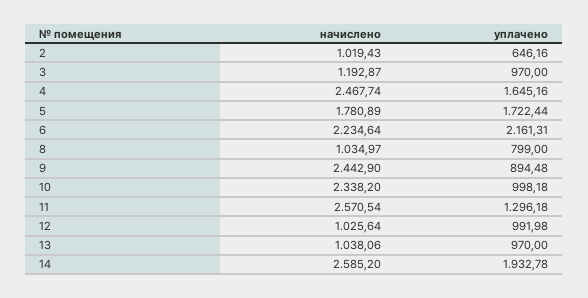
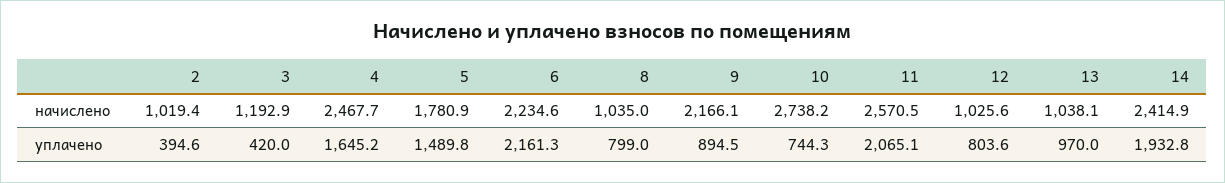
  {
    "начислено": {
      "2": 1019.43,
      "3": 1192.87,
      "4": 2467.74,
      "5": 1780.89,
      "6": 2234.64,
      "8": 1034.97,
-     "9": 2442.9,
+     "9": 2166.1,
-     "10": 2338.2,
+     "10": 2738.2,
      "11": 2570.54,
      "12": 1025.64,
      "13": 1038.06,
-     "14": 2585.2
+     "14": 2414.9
    },
    "уплачено": {
-     "2": 646.16,
+     "2": 394.6,
-     "3": 970,
+     "3": 420,
      "4": 1645.16,
-     "5": 1722.44,
+     "5": 1489.8,
      "6": 2161.31,
      "8": 799,
      "9": 894.48,
-     "10": 998.18,
+     "10": 744.3,
-     "11": 1296.18,
+     "11": 2065.1,
-     "12": 991.98,
+     "12": 803.6,
      "13": 970,
      "14": 1932.78
    }
  }

